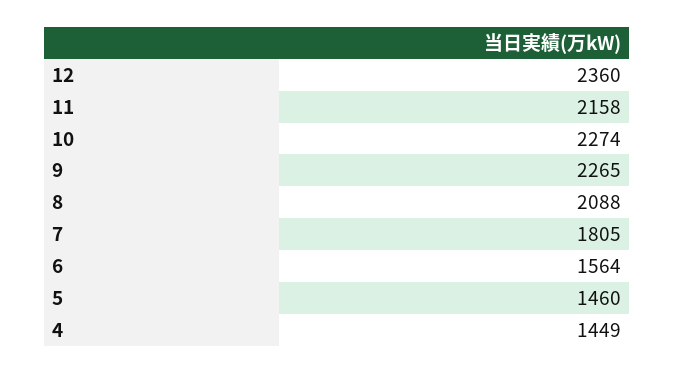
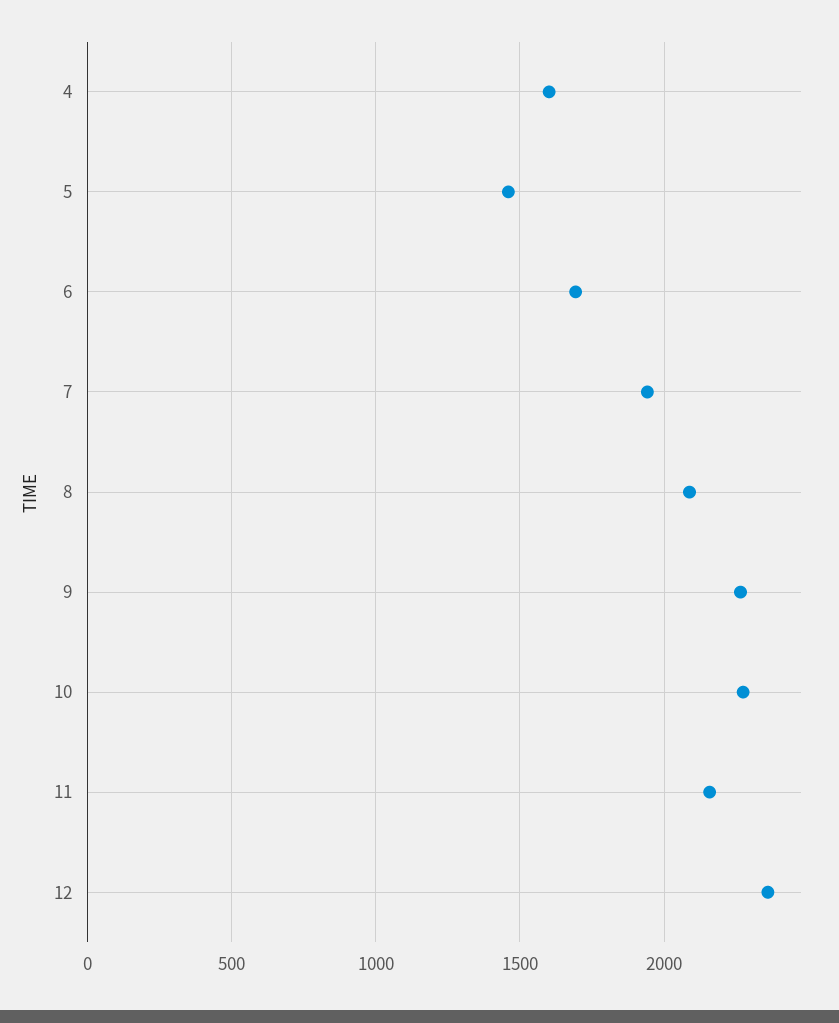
  {
    "12": 2360,
    "11": 2158,
    "10": 2274,
    "9": 2265,
    "8": 2088,
-   "7": 1805,
+   "7": 1950,
-   "6": 1564,
+   "6": 1700,
    "5": 1460,
-   "4": 1449
+   "4": 1600
  }

